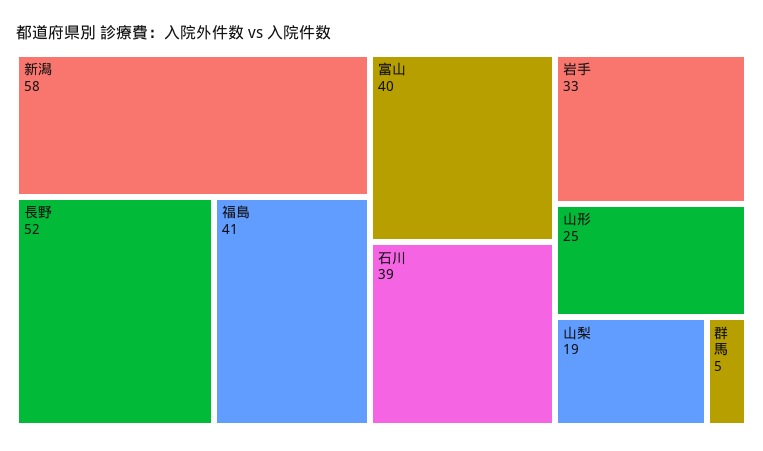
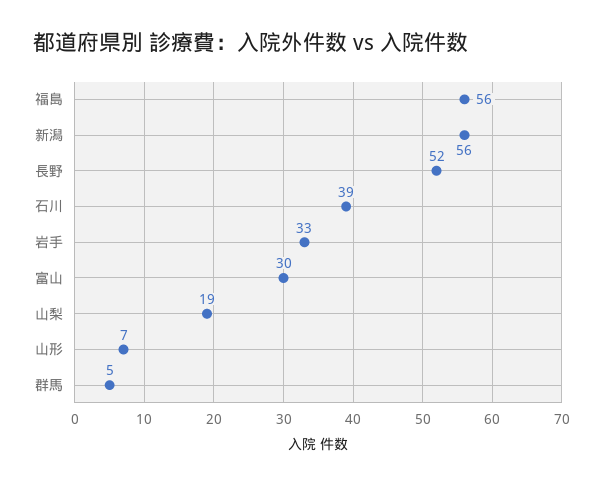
  {
-   "新潟": 58,
+   "新潟": 56,
    "長野": 52,
-   "福島": 41,
+   "福島": 56,
-   "富山": 40,
+   "富山": 30,
    "石川": 39,
    "岩手": 33,
-   "山形": 25,
+   "山形": 7,
    "山梨": 19,
    "群馬": 5
  }

